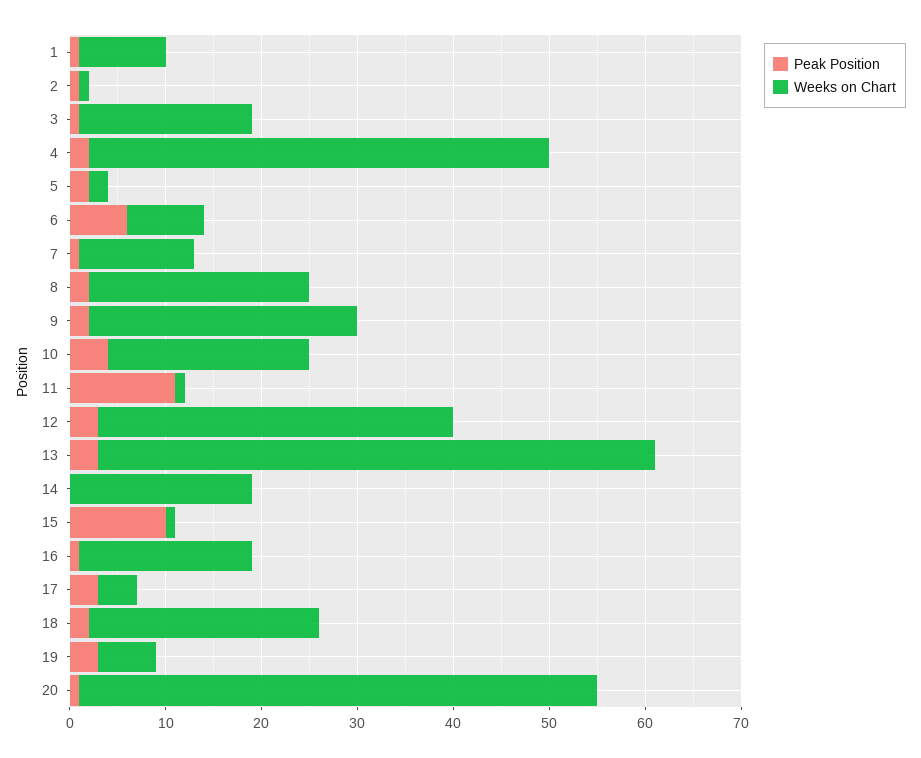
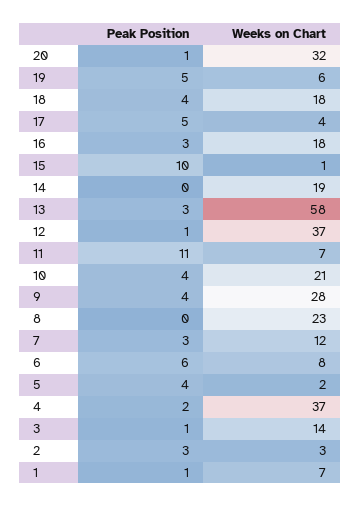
  {
    "Peak Position": {
      "1": 1,
-     "2": 1,
+     "2": 3,
      "3": 1,
      "4": 2,
-     "5": 2,
+     "5": 4,
      "6": 6,
-     "7": 1,
+     "7": 3,
-     "8": 2,
+     "8": 0,
-     "9": 2,
+     "9": 4,
      "10": 4,
      "11": 11,
-     "12": 3,
+     "12": 1,
      "13": 3,
      "14": 0,
      "15": 10,
-     "16": 1,
+     "16": 3,
-     "17": 3,
+     "17": 5,
-     "18": 2,
+     "18": 4,
-     "19": 3,
+     "19": 5,
      "20": 1
    },
    "Weeks on Chart": {
-     "1": 9,
+     "1": 7,
-     "2": 1,
+     "2": 3,
-     "3": 18,
+     "3": 14,
-     "4": 48,
+     "4": 37,
      "5": 2,
      "6": 8,
      "7": 12,
      "8": 23,
      "9": 28,
      "10": 21,
-     "11": 1,
+     "11": 7,
      "12": 37,
      "13": 58,
      "14": 19,
      "15": 1,
      "16": 18,
      "17": 4,
-     "18": 24,
+     "18": 18,
      "19": 6,
-     "20": 54
+     "20": 32
    }
  }

